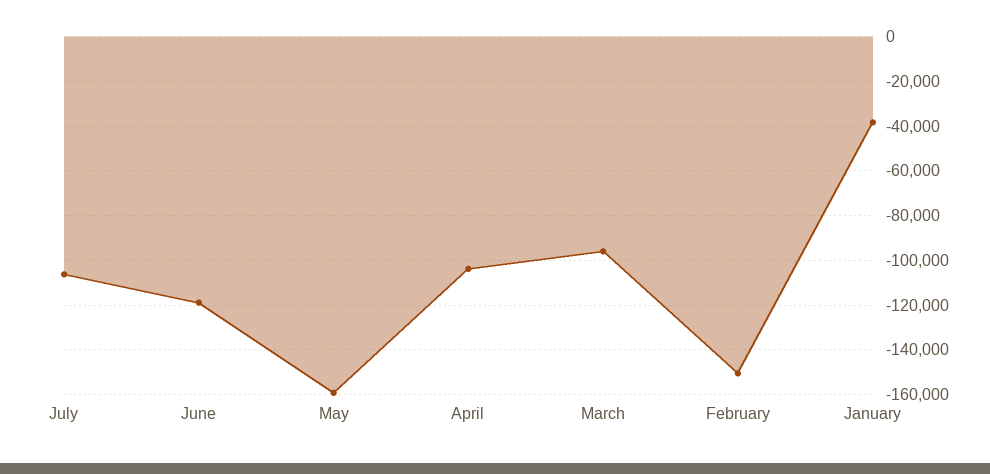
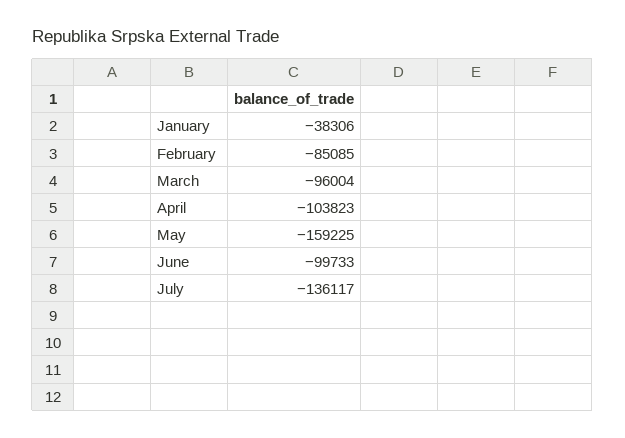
  {
-   "July": -105000,
+   "July": -136117,
-   "June": -120000,
+   "June": -99733,
    "May": -159225,
    "April": -103823,
    "March": -96004,
-   "February": -150000,
+   "February": -85085,
    "January": -38306
  }

